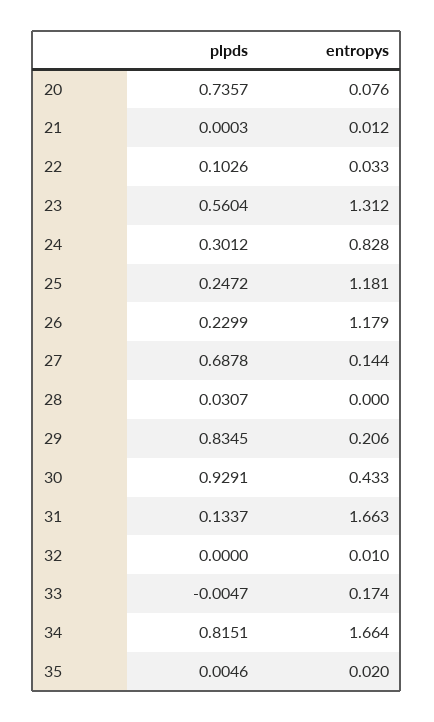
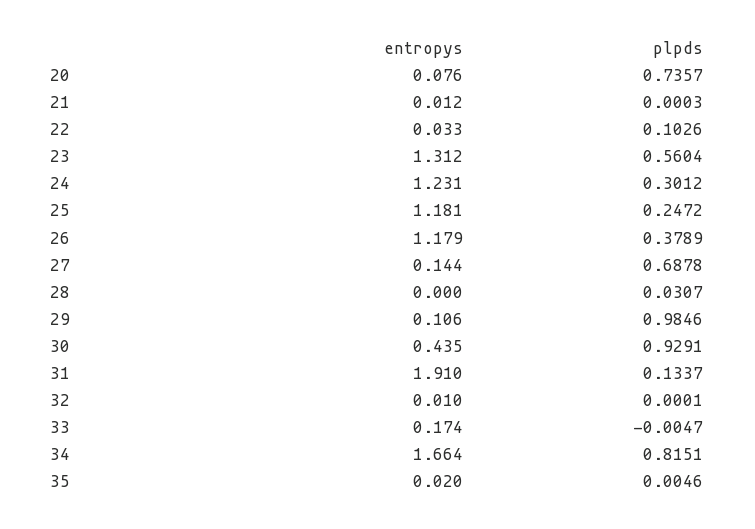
  {
    "plpds": {
      "20": 0.7357,
      "21": 0.0003,
      "22": 0.1026,
      "23": 0.5604,
      "24": 0.3012,
      "25": 0.2472,
-     "26": 0.2299,
+     "26": 0.3789,
      "27": 0.6878,
      "28": 0.0307,
-     "29": 0.8345,
+     "29": 0.9846,
      "30": 0.9291,
      "31": 0.1337,
-     "32": 0,
+     "32": 0.0001,
      "33": -0.0047,
      "34": 0.8151,
      "35": 0.0046
    },
    "entropys": {
      "20": 0.076,
      "21": 0.012,
      "22": 0.033,
      "23": 1.312,
-     "24": 0.828,
+     "24": 1.231,
      "25": 1.181,
      "26": 1.179,
      "27": 0.144,
      "28": 0,
-     "29": 0.206,
+     "29": 0.106,
-     "30": 0.433,
+     "30": 0.435,
-     "31": 1.663,
+     "31": 1.91,
      "32": 0.01,
      "33": 0.174,
      "34": 1.664,
      "35": 0.02
    }
  }

